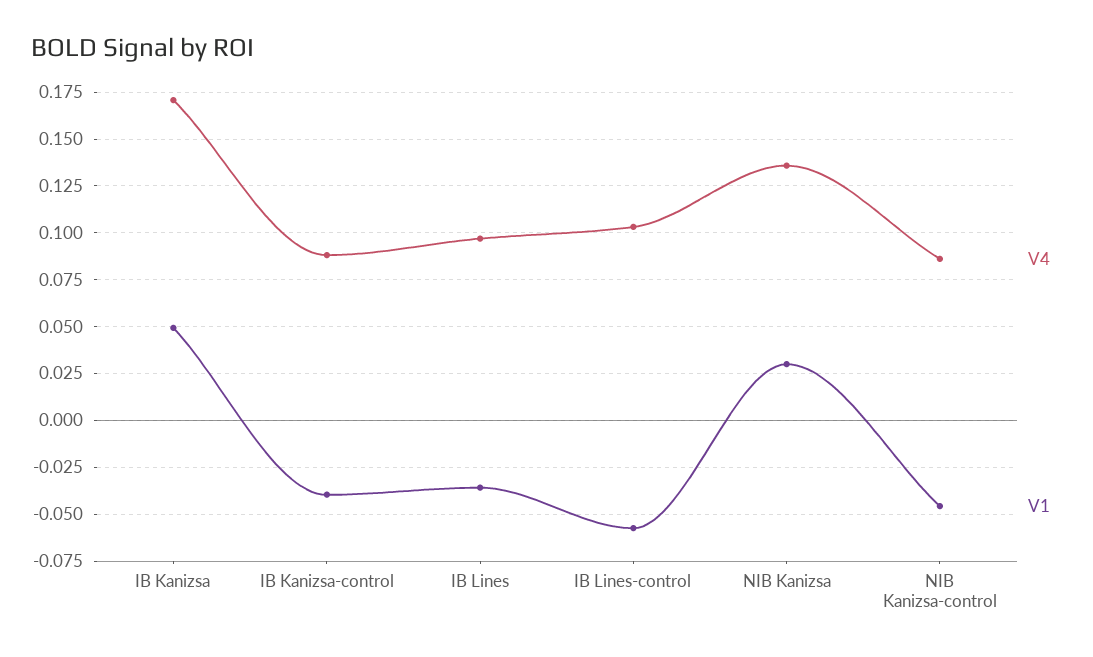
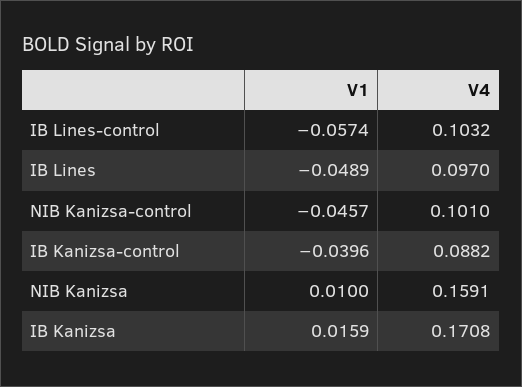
  {
    "V4": {
      "IB Kanizsa": 0.1708,
      "IB Kanizsa-control": 0.0882,
      "IB Lines": 0.097,
      "IB Lines-control": 0.1032,
-     "NIB Kanizsa": 0.135,
+     "NIB Kanizsa": 0.1591,
-     "NIB Kanizsa-control": 0.085
+     "NIB Kanizsa-control": 0.101
    },
    "V1": {
-     "IB Kanizsa": 0.05,
+     "IB Kanizsa": 0.0159,
      "IB Kanizsa-control": -0.0396,
-     "IB Lines": -0.035,
+     "IB Lines": -0.0489,
      "IB Lines-control": -0.0574,
-     "NIB Kanizsa": 0.03,
+     "NIB Kanizsa": 0.01,
      "NIB Kanizsa-control": -0.0457
    }
  }

